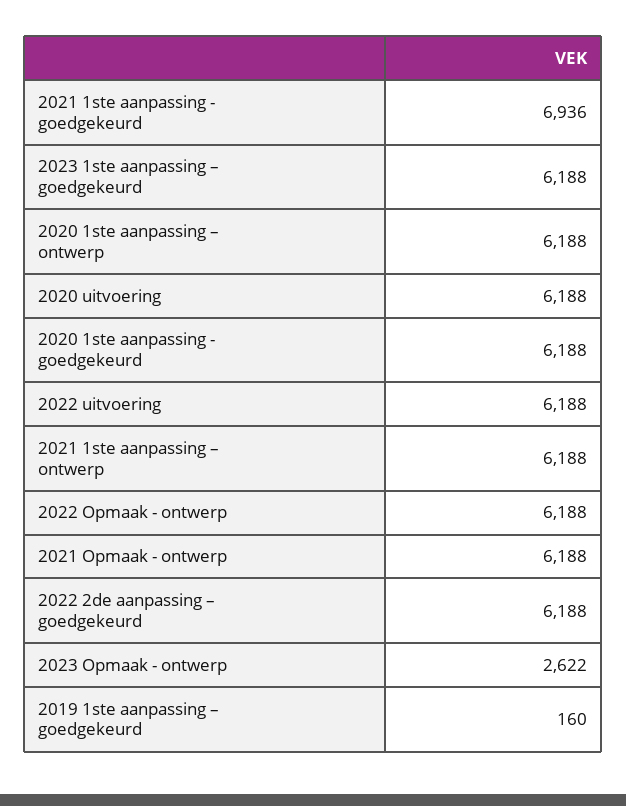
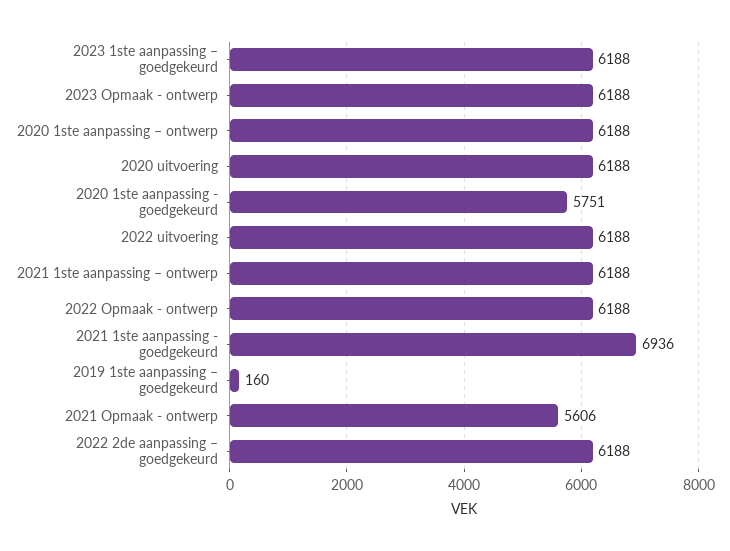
  {
    "2021 1ste aanpassing - goedgekeurd": 6936,
    "2023 1ste aanpassing – goedgekeurd": 6188,
    "2020 1ste aanpassing – ontwerp": 6188,
    "2020 uitvoering": 6188,
-   "2020 1ste aanpassing - goedgekeurd": 6188,
+   "2020 1ste aanpassing - goedgekeurd": 5751,
    "2022 uitvoering": 6188,
    "2021 1ste aanpassing – ontwerp": 6188,
    "2022 Opmaak - ontwerp": 6188,
-   "2021 Opmaak - ontwerp": 6188,
+   "2021 Opmaak - ontwerp": 5606,
    "2022 2de aanpassing – goedgekeurd": 6188,
-   "2023 Opmaak - ontwerp": 2622,
+   "2023 Opmaak - ontwerp": 6188,
    "2019 1ste aanpassing – goedgekeurd": 160
  }

